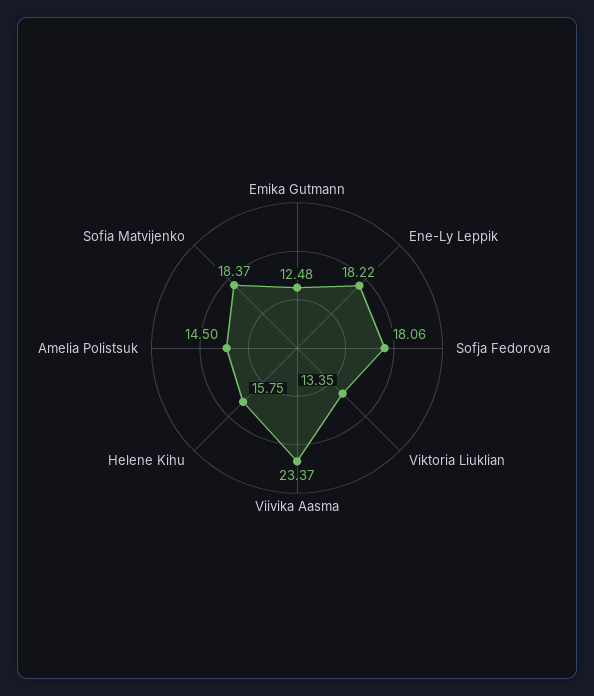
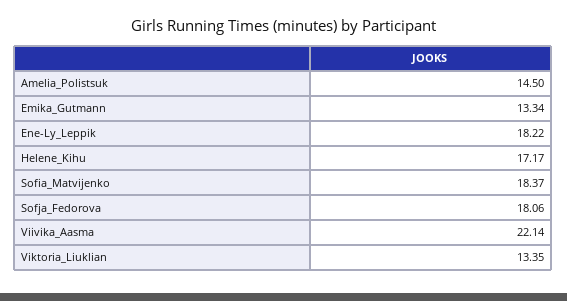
  {
-   "Emika Gutmann": 12.48,
+   "Emika Gutmann": 13.34,
    "Ene-Ly Leppik": 18.22,
    "Sofja Fedorova": 18.06,
    "Viktoria Liuklian": 13.35,
-   "Viivika Aasma": 23.37,
+   "Viivika Aasma": 22.14,
-   "Helene Kihu": 15.75,
+   "Helene Kihu": 17.17,
    "Amelia Polistsuk": 14.5,
    "Sofia Matvijenko": 18.37
  }

